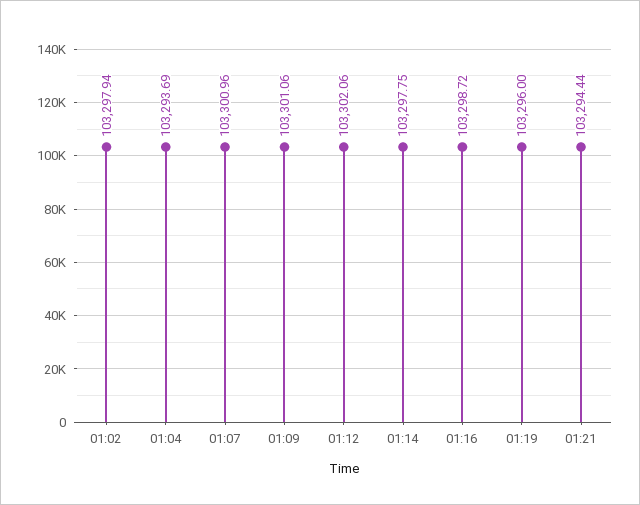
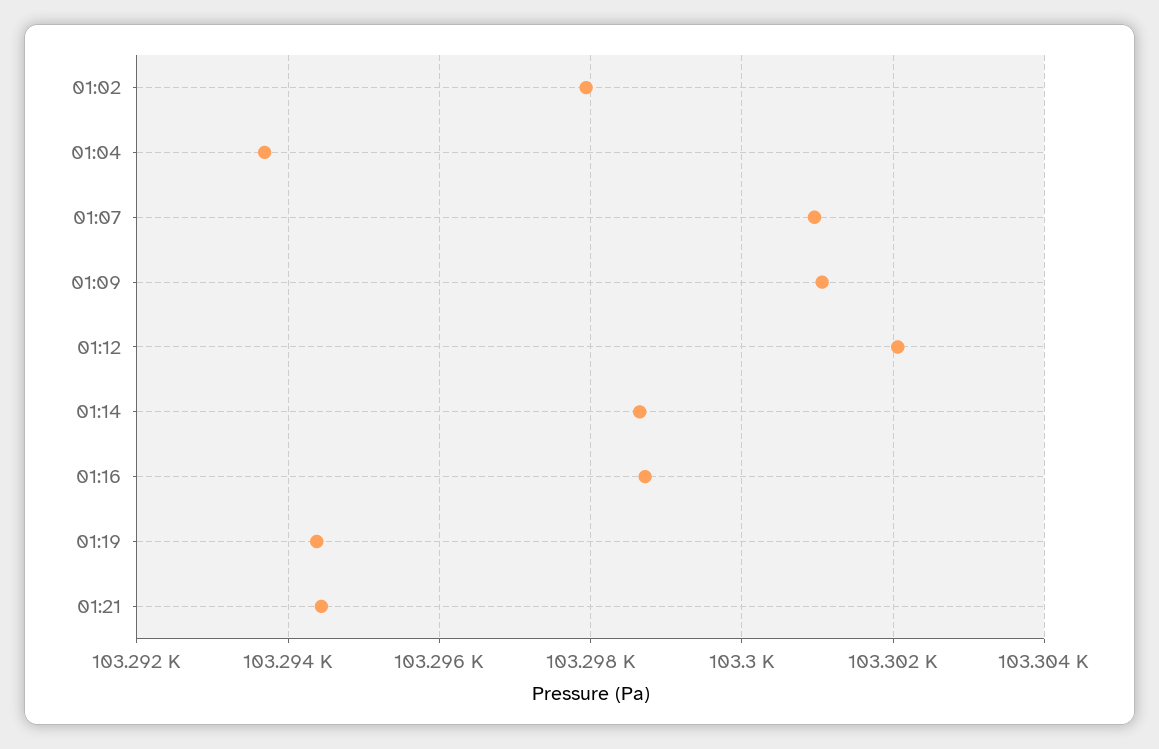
  {
    "01:02": 103297.94,
    "01:04": 103293.69,
    "01:07": 103300.96,
    "01:09": 103301.06,
    "01:12": 103302.06,
-   "01:14": 103297.75,
+   "01:14": 103298.6,
    "01:16": 103298.72,
-   "01:19": 103296,
+   "01:19": 103294.4,
    "01:21": 103294.44
  }

